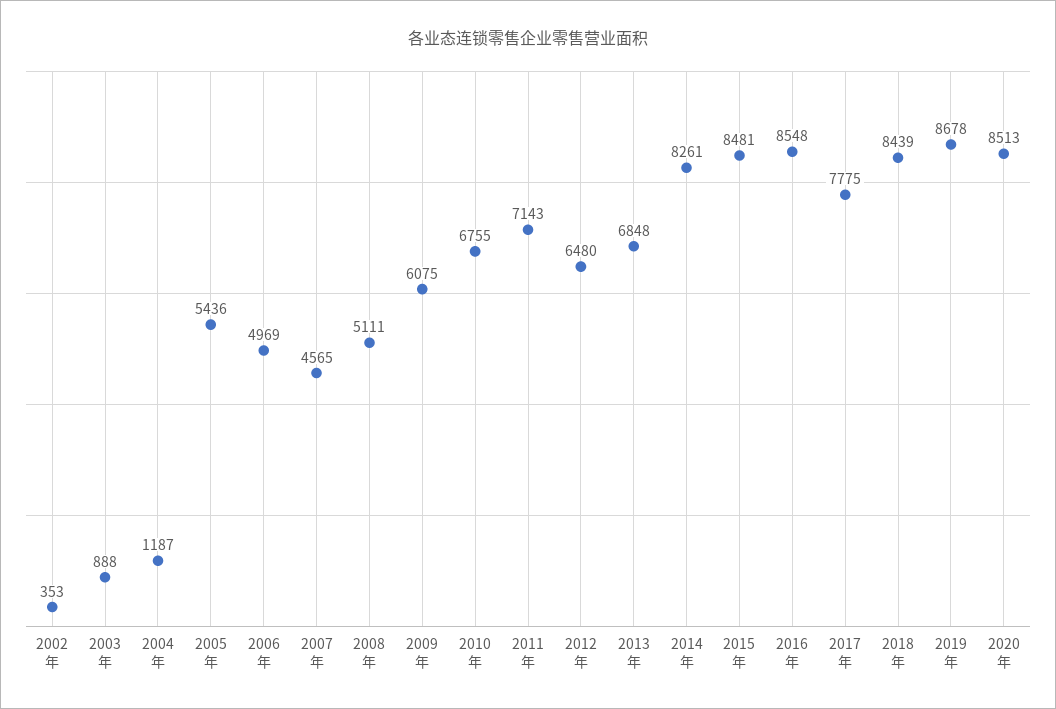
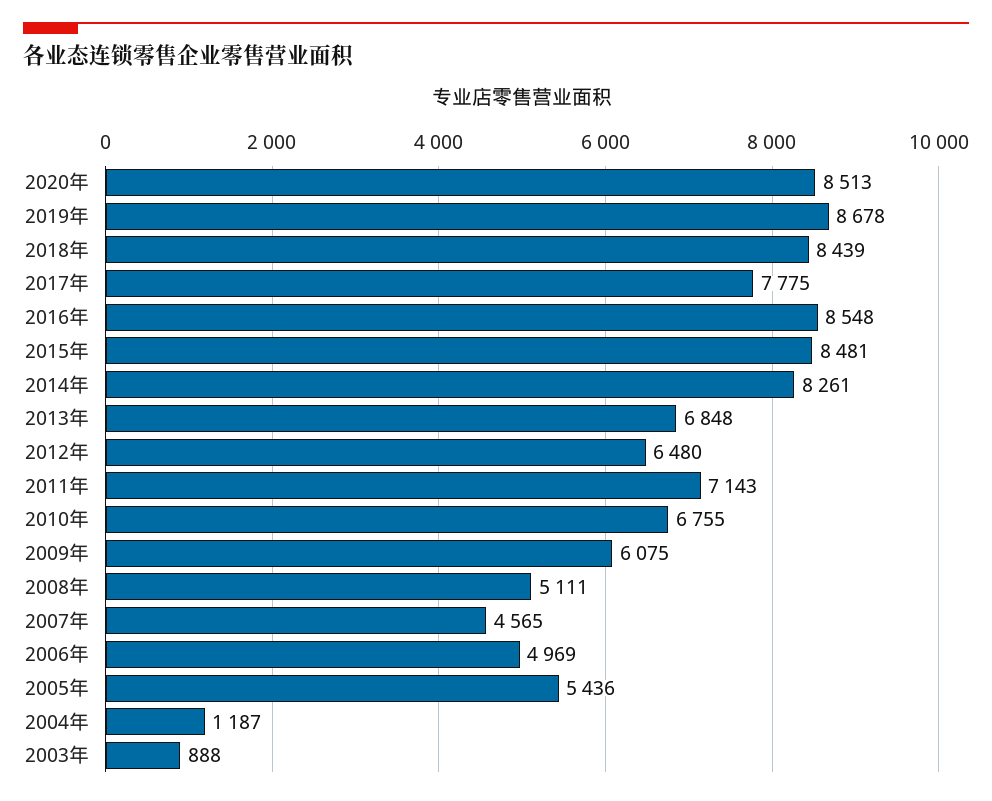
  {
-   "2002年": 353,
    "2003年": 888,
    "2004年": 1187,
    "2005年": 5436,
    "2006年": 4969,
    "2007年": 4565,
    "2008年": 5111,
    "2009年": 6075,
    "2010年": 6755,
    "2011年": 7143,
    "2012年": 6480,
    "2013年": 6848,
    "2014年": 8261,
    "2015年": 8481,
    "2016年": 8548,
    "2017年": 7775,
    "2018年": 8439,
    "2019年": 8678,
    "2020年": 8513
  }

